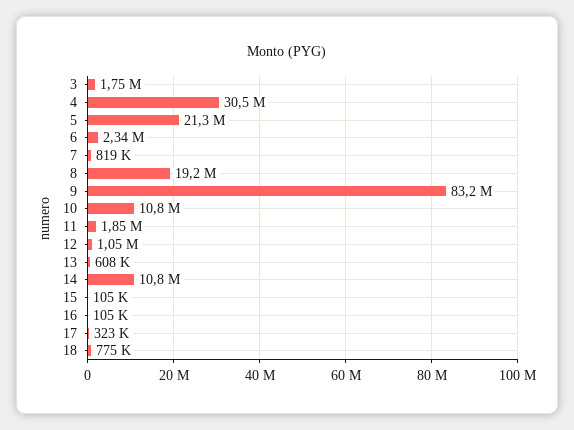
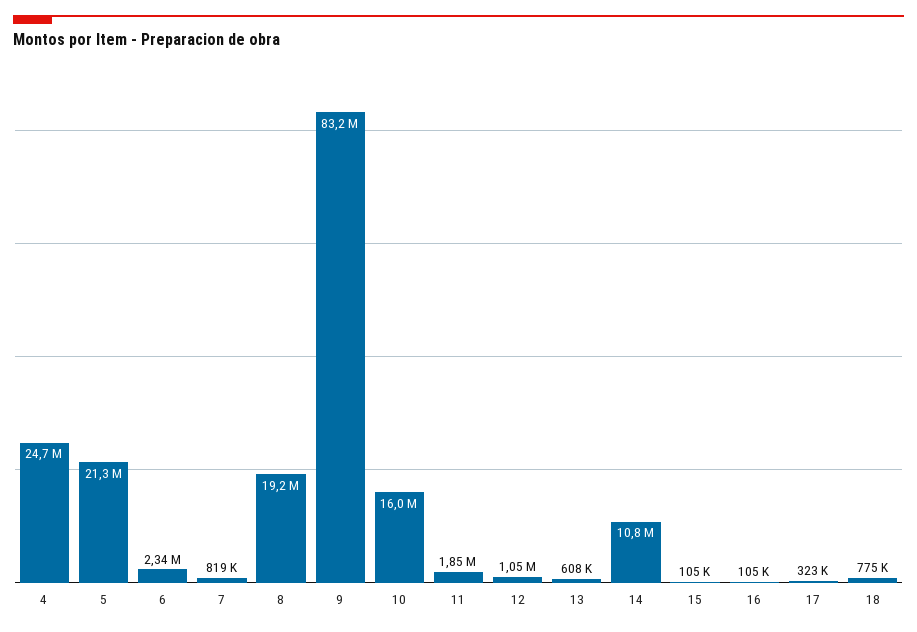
  {
-   "3": 1750000,
-   "4": 30500000,
+   "4": 24700000,
    "5": 21300000,
    "6": 2340000,
    "7": 819000,
    "8": 19200000,
    "9": 83200000,
-   "10": 10800000,
+   "10": 16000000,
    "11": 1850000,
    "12": 1050000,
    "13": 608000,
    "14": 10800000,
    "15": 105000,
    "16": 105000,
    "17": 323000,
    "18": 775000
  }

